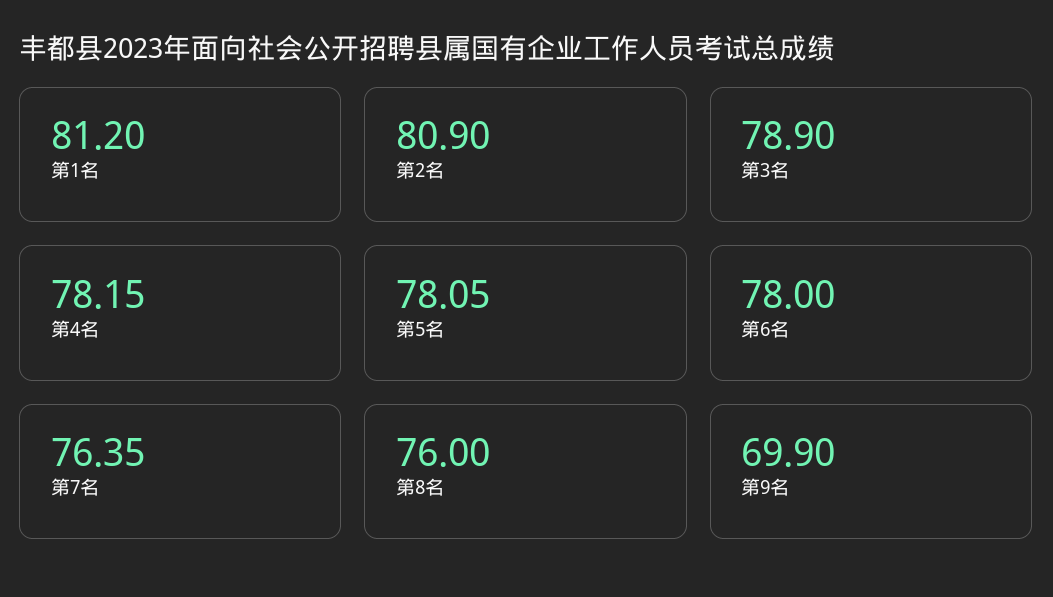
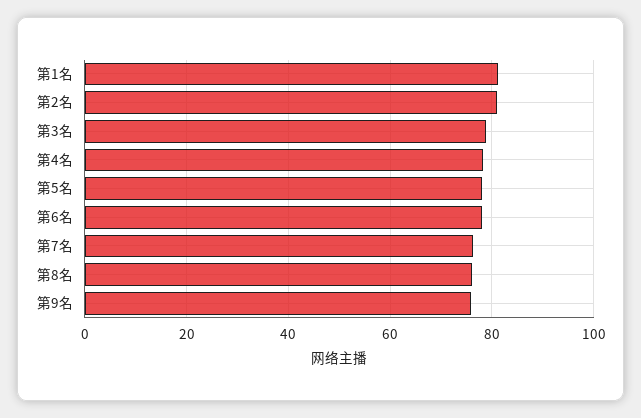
  {
    "第1名": 81.2,
    "第2名": 80.9,
    "第3名": 78.9,
    "第4名": 78.15,
    "第5名": 78.05,
    "第6名": 78,
    "第7名": 76.35,
    "第8名": 76,
-   "第9名": 69.9
+   "第9名": 76
  }

